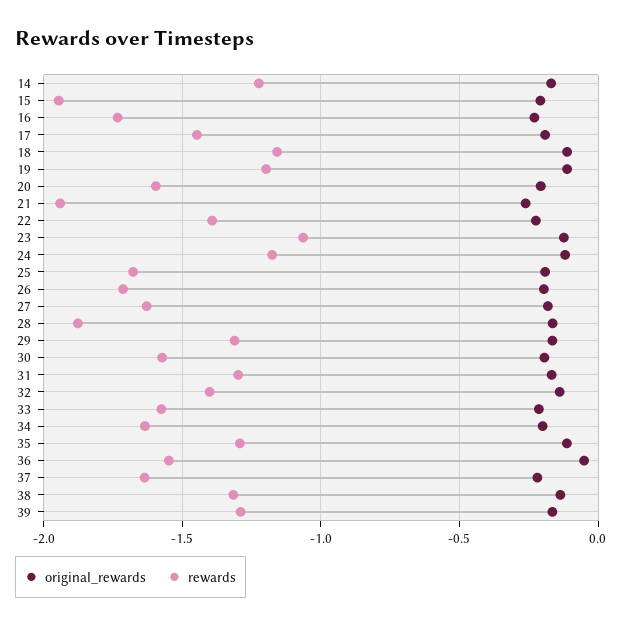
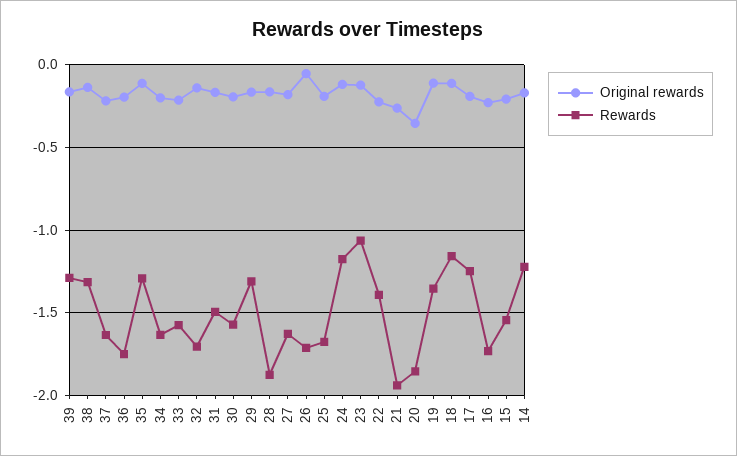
  {
    "original_rewards": {
      "14": -0.15,
      "15": -0.2,
      "16": -0.25,
      "17": -0.2,
      "18": -0.1,
      "19": -0.1,
-     "20": -0.2,
+     "20": -0.35,
      "21": -0.25,
      "22": -0.2,
      "23": -0.1,
      "24": -0.1,
      "25": -0.2,
-     "26": -0.2,
+     "26": -0.05,
      "27": -0.2,
      "28": -0.15,
      "29": -0.15,
      "30": -0.2,
      "31": -0.15,
      "32": -0.15,
      "33": -0.2,
      "34": -0.2,
      "35": -0.1,
-     "36": -0.05,
+     "36": -0.2,
      "37": -0.2,
      "38": -0.15,
      "39": -0.15
    },
    "rewards": {
      "14": -1.2,
-     "15": -1.95,
+     "15": -1.55,
      "16": -1.75,
-     "17": -1.45,
+     "17": -1.25,
      "18": -1.15,
-     "19": -1.2,
+     "19": -1.35,
-     "20": -1.6,
+     "20": -1.85,
      "21": -1.95,
      "22": -1.4,
      "23": -1.05,
      "24": -1.2,
      "25": -1.7,
      "26": -1.7,
      "27": -1.65,
      "28": -1.9,
      "29": -1.3,
      "30": -1.55,
-     "31": -1.3,
+     "31": -1.5,
-     "32": -1.4,
+     "32": -1.7,
      "33": -1.6,
      "34": -1.65,
      "35": -1.3,
-     "36": -1.55,
+     "36": -1.75,
      "37": -1.65,
      "38": -1.3,
      "39": -1.3
    }
  }

